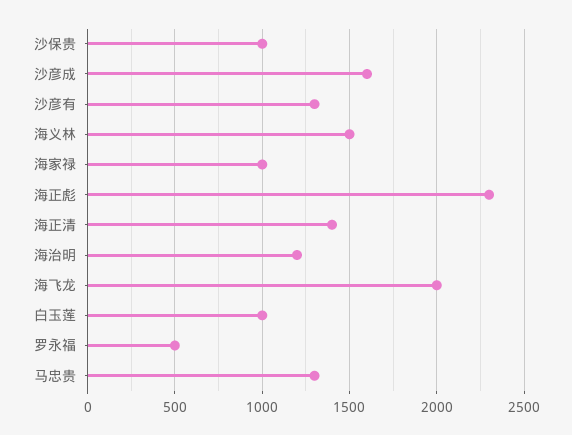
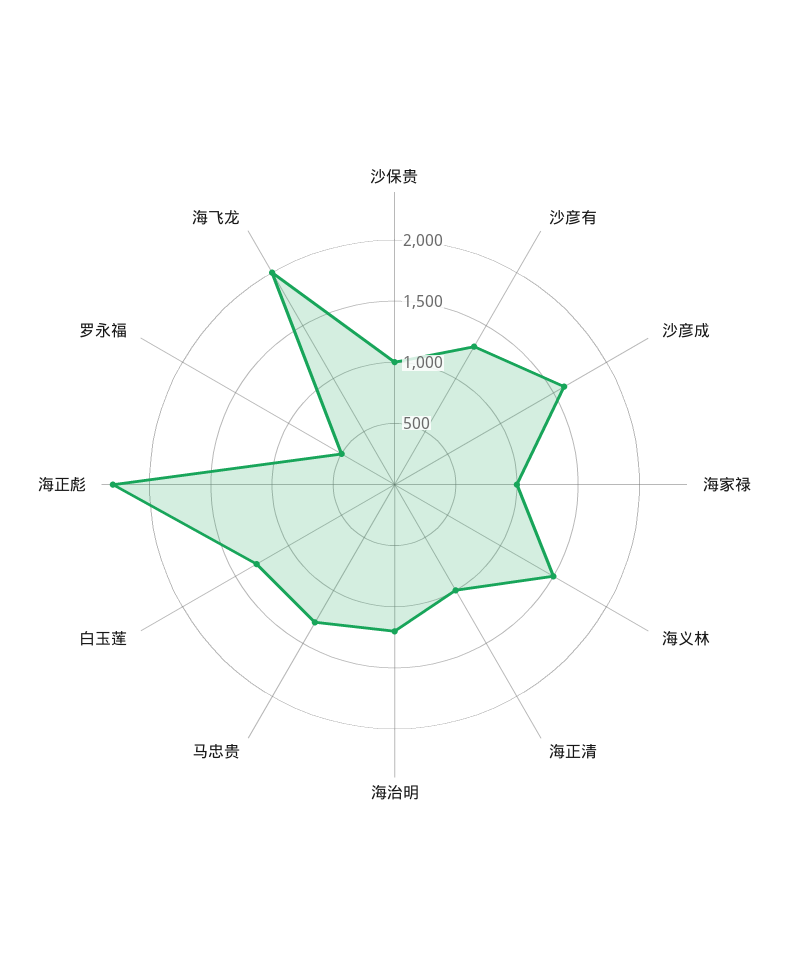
  {
    "沙保贵": 1000,
    "沙彦成": 1600,
    "沙彦有": 1300,
    "海义林": 1500,
    "海家禄": 1000,
    "海正彪": 2300,
-   "海正清": 1400,
+   "海正清": 1000,
    "海治明": 1200,
    "海飞龙": 2000,
-   "白玉莲": 1000,
+   "白玉莲": 1300,
    "罗永福": 500,
    "马忠贵": 1300
  }

